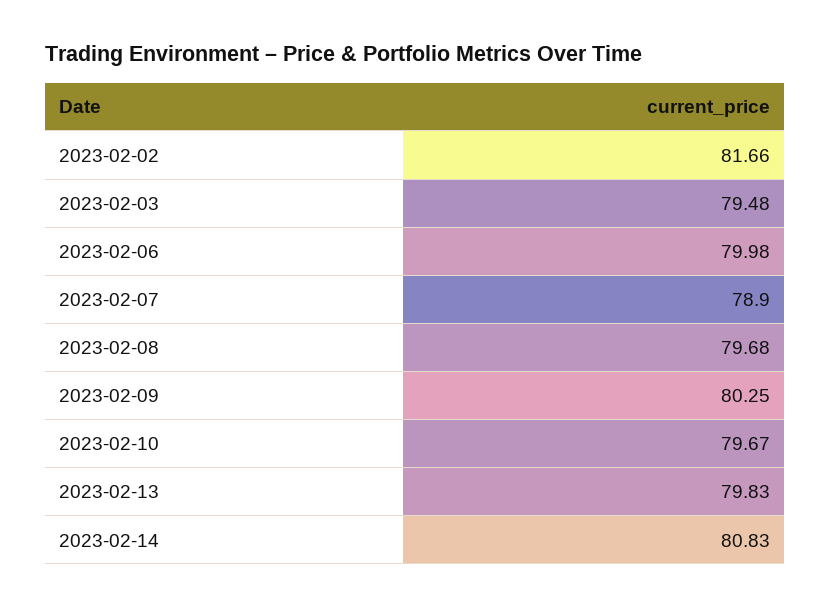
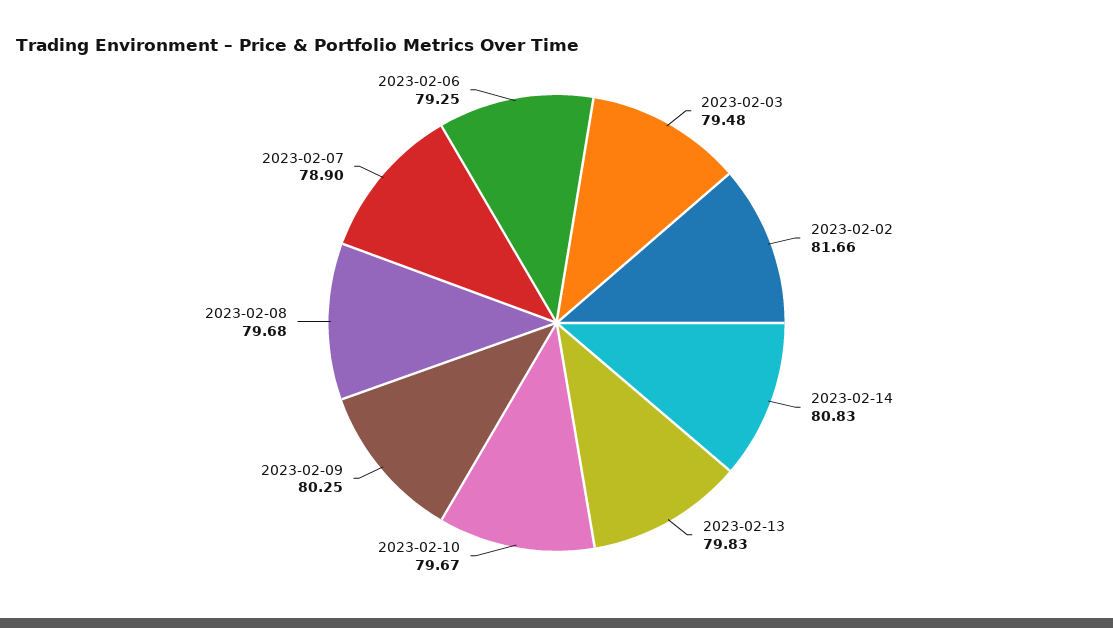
  {
    "2023-02-02": 81.66,
    "2023-02-03": 79.48,
-   "2023-02-06": 79.98,
+   "2023-02-06": 79.25,
    "2023-02-07": 78.9,
    "2023-02-08": 79.68,
    "2023-02-09": 80.25,
    "2023-02-10": 79.67,
    "2023-02-13": 79.83,
    "2023-02-14": 80.83
  }

